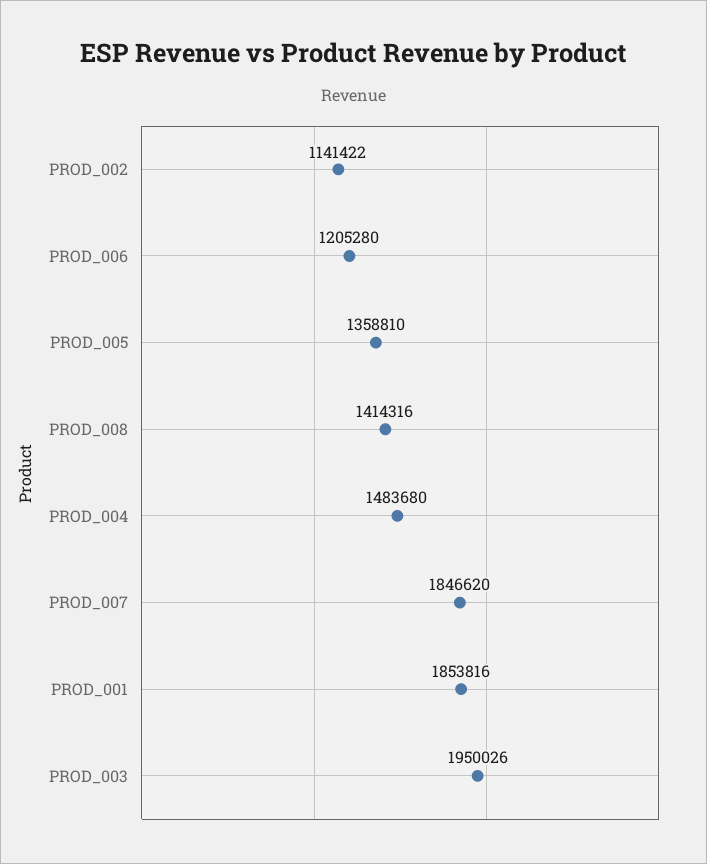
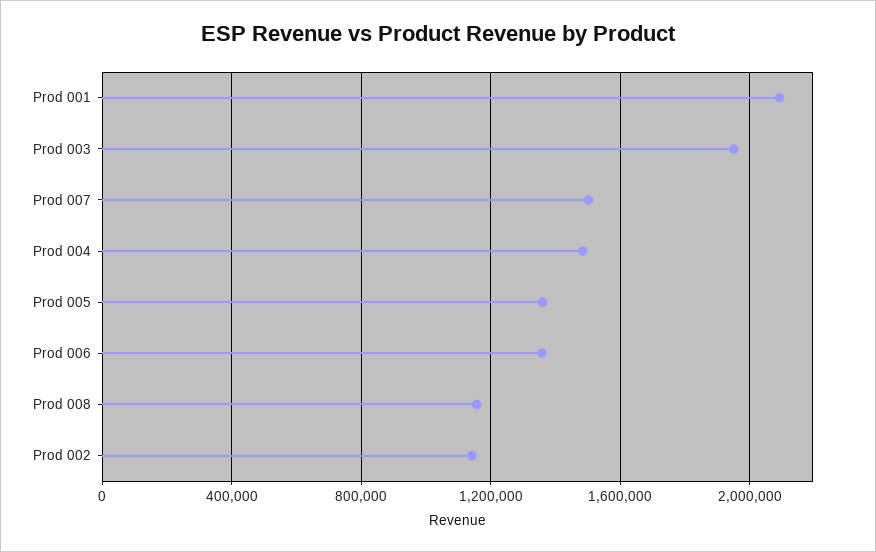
  {
    "PROD_002": 1141422,
-   "PROD_006": 1205280,
+   "PROD_006": 1350000,
    "PROD_005": 1358810,
-   "PROD_008": 1414316,
+   "PROD_008": 1150000,
    "PROD_004": 1483680,
-   "PROD_007": 1846620,
+   "PROD_007": 1500000,
-   "PROD_001": 1853816,
+   "PROD_001": 2100000,
    "PROD_003": 1950026
  }

